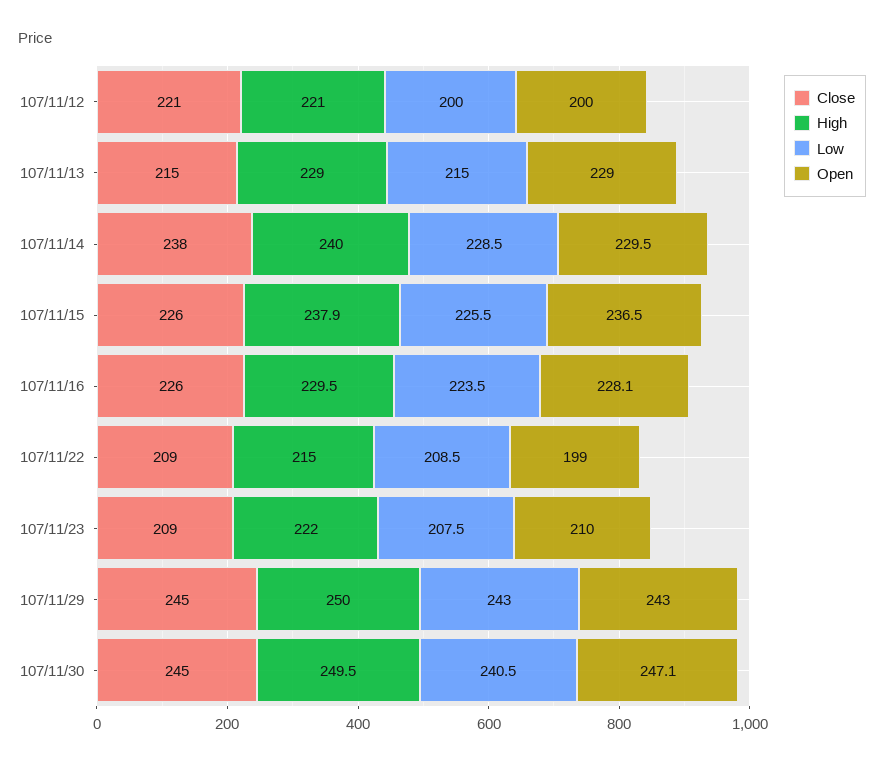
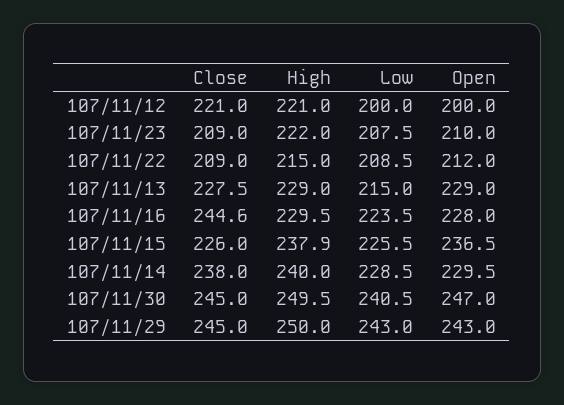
  {
    "Close": {
      "107/11/12": 221,
-     "107/11/13": 215,
+     "107/11/13": 227.5,
      "107/11/14": 238,
      "107/11/15": 226,
-     "107/11/16": 226,
+     "107/11/16": 244.6,
      "107/11/22": 209,
      "107/11/23": 209,
      "107/11/29": 245,
      "107/11/30": 245
    },
    "High": {
      "107/11/12": 221,
      "107/11/13": 229,
      "107/11/14": 240,
      "107/11/15": 237.9,
      "107/11/16": 229.5,
      "107/11/22": 215,
      "107/11/23": 222,
      "107/11/29": 250,
      "107/11/30": 249.5
    },
    "Low": {
      "107/11/12": 200,
      "107/11/13": 215,
      "107/11/14": 228.5,
      "107/11/15": 225.5,
      "107/11/16": 223.5,
      "107/11/22": 208.5,
      "107/11/23": 207.5,
      "107/11/29": 243,
      "107/11/30": 240.5
    },
    "Open": {
      "107/11/12": 200,
      "107/11/13": 229,
      "107/11/14": 229.5,
      "107/11/15": 236.5,
-     "107/11/16": 228.1,
+     "107/11/16": 228,
-     "107/11/22": 199,
+     "107/11/22": 212,
      "107/11/23": 210,
      "107/11/29": 243,
-     "107/11/30": 247.1
+     "107/11/30": 247
    }
  }

